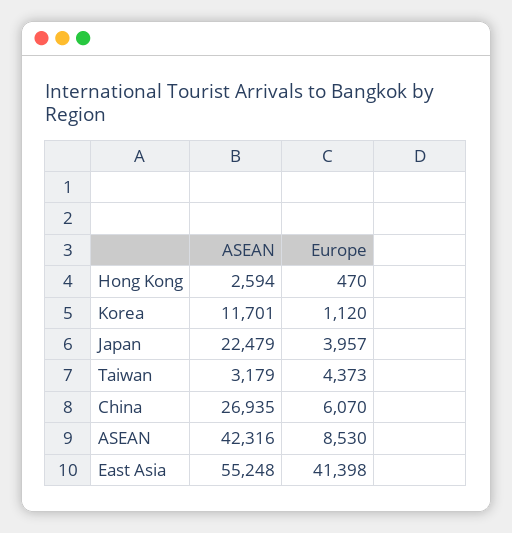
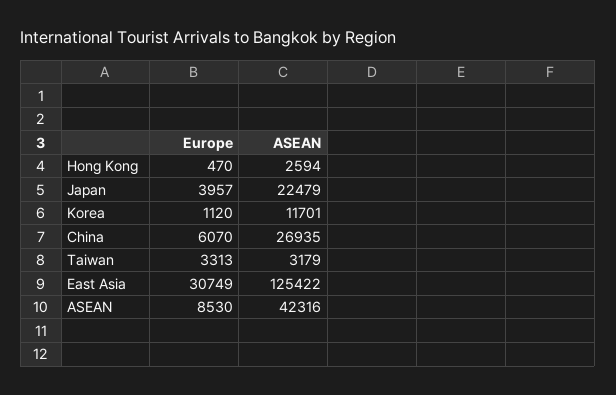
  {
    "ASEAN": {
      "Hong Kong": 2594,
      "Korea": 11701,
      "Japan": 22479,
      "Taiwan": 3179,
      "China": 26935,
      "ASEAN": 42316,
-     "East Asia": 55248
+     "East Asia": 125422
    },
    "Europe": {
      "Hong Kong": 470,
      "Korea": 1120,
      "Japan": 3957,
-     "Taiwan": 4373,
+     "Taiwan": 3313,
      "China": 6070,
      "ASEAN": 8530,
-     "East Asia": 41398
+     "East Asia": 30749
    }
  }

